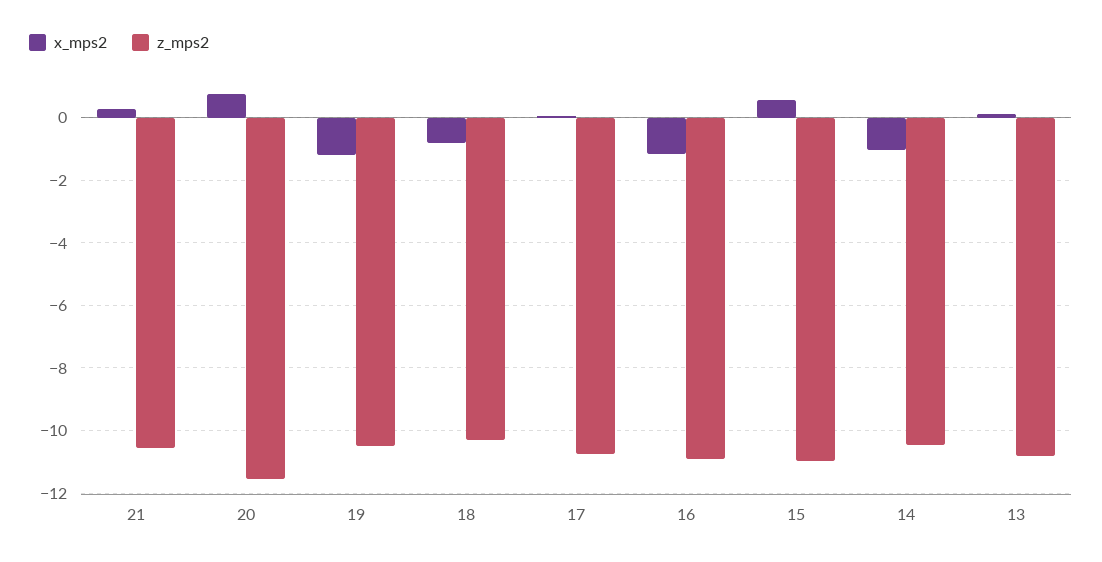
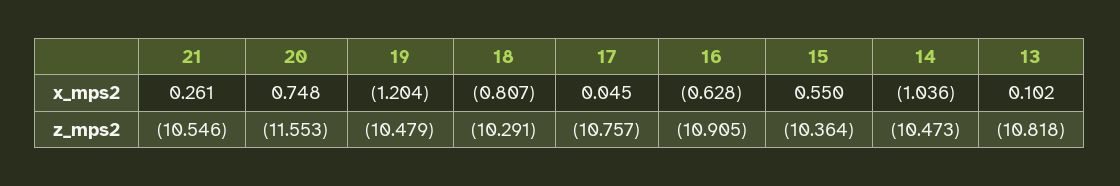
  {
    "x_mps2": {
      "21": 0.261,
      "20": 0.748,
      "19": -1.204,
      "18": -0.807,
      "17": 0.045,
-     "16": -1.2,
+     "16": -0.628,
      "15": 0.55,
      "14": -1.036,
      "13": 0.102
    },
    "z_mps2": {
      "21": -10.546,
      "20": -11.553,
      "19": -10.479,
      "18": -10.291,
      "17": -10.757,
      "16": -10.905,
-     "15": -11,
+     "15": -10.364,
      "14": -10.473,
      "13": -10.818
    }
  }

